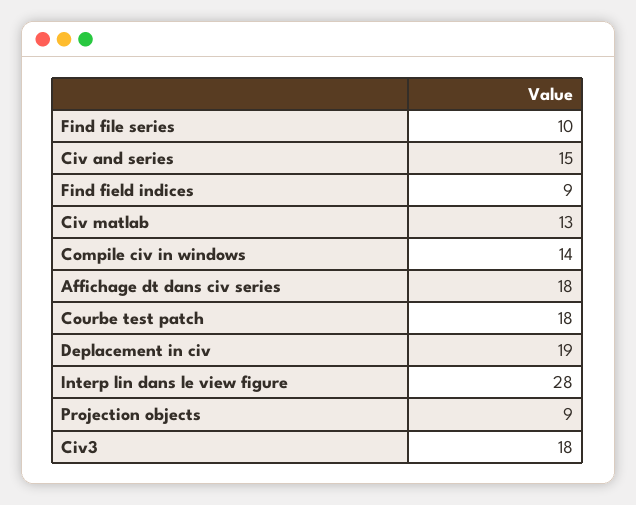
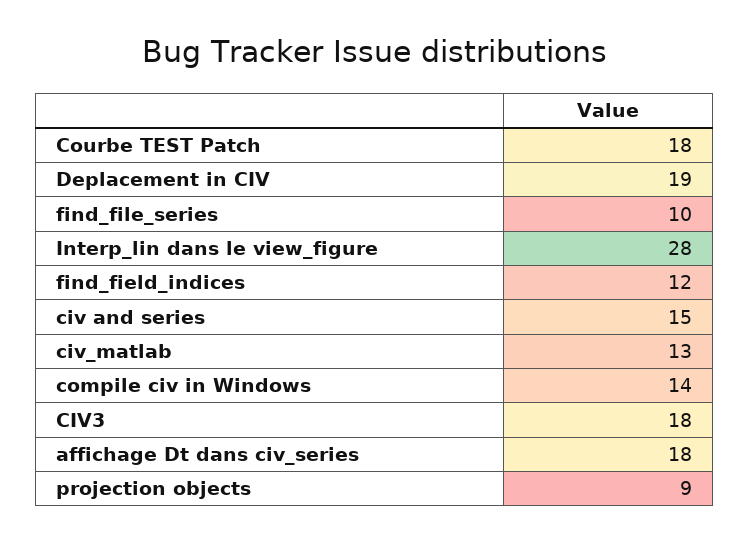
  {
    "Find file series": 10,
    "Civ and series": 15,
-   "Find field indices": 9,
+   "Find field indices": 12,
    "Civ matlab": 13,
    "Compile civ in windows": 14,
    "Affichage dt dans civ series": 18,
    "Courbe test patch": 18,
    "Deplacement in civ": 19,
    "Interp lin dans le view figure": 28,
    "Projection objects": 9,
    "Civ3": 18
  }

